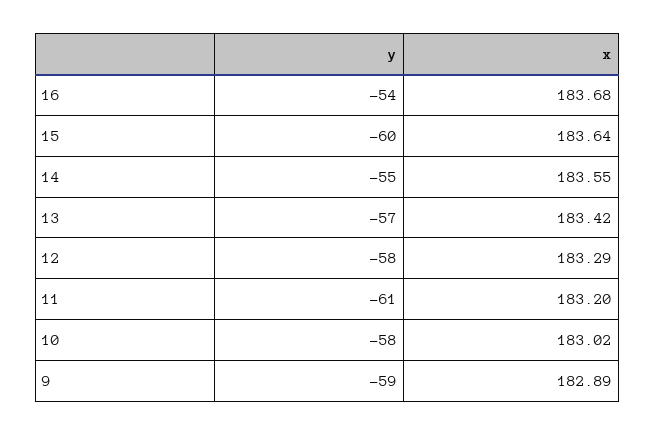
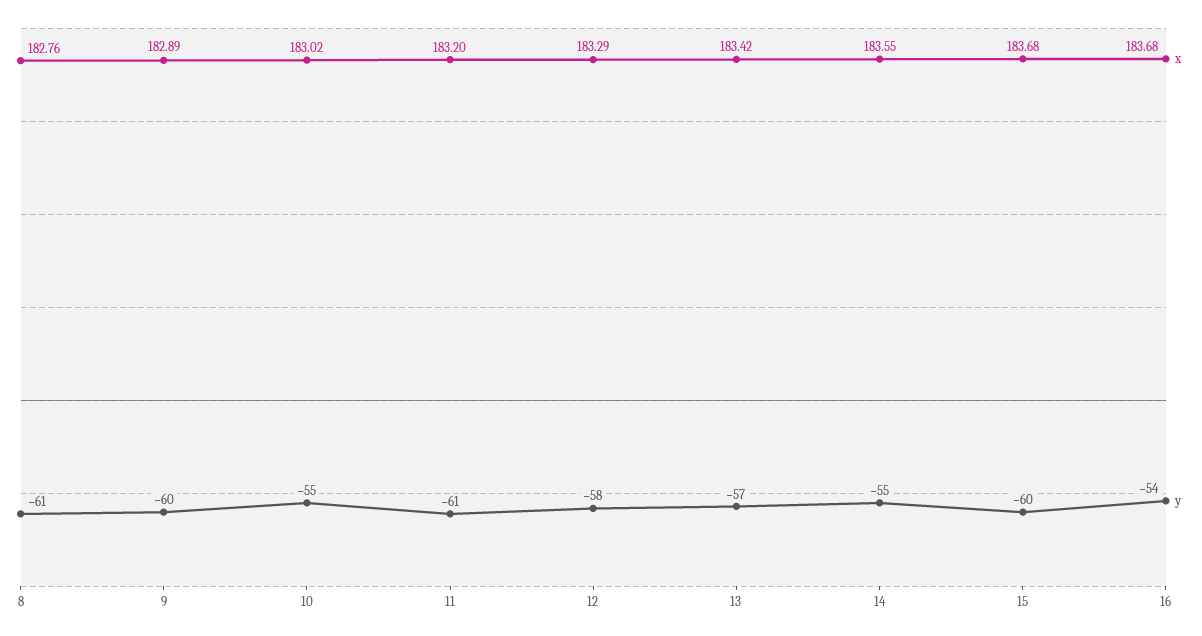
  {
    "y": {
      "16": -54,
      "15": -60,
      "14": -55,
      "13": -57,
      "12": -58,
      "11": -61,
-     "10": -58,
+     "10": -55,
-     "9": -59
+     "9": -60,
+     "8": -61
    },
    "x": {
      "16": 183.68,
-     "15": 183.64,
+     "15": 183.68,
      "14": 183.55,
      "13": 183.42,
      "12": 183.29,
      "11": 183.2,
      "10": 183.02,
-     "9": 182.89
+     "9": 182.89,
+     "8": 182.76
    }
  }

